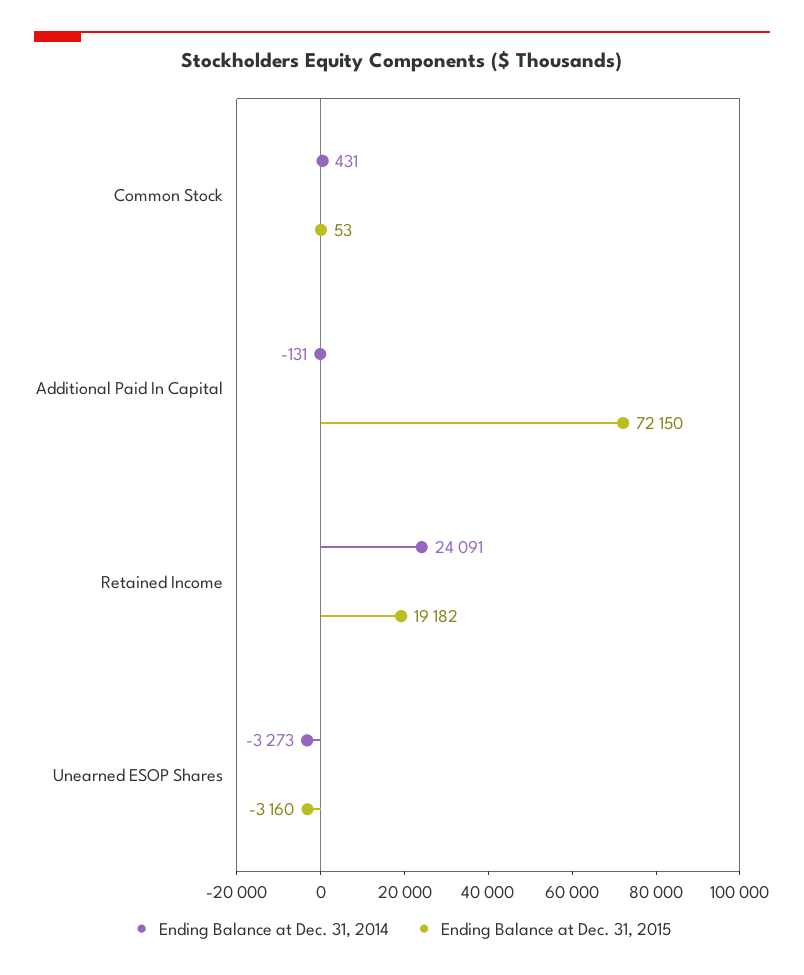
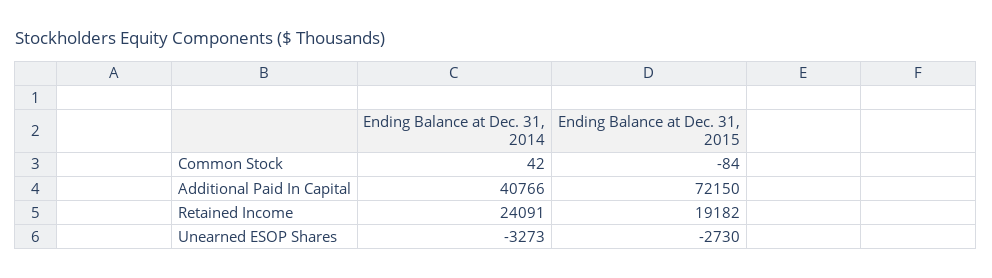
  {
    "Ending Balance at Dec. 31, 2014": {
-     "Common Stock": 431,
+     "Common Stock": 42,
-     "Additional Paid In Capital": -131,
+     "Additional Paid In Capital": 40766,
      "Retained Income": 24091,
      "Unearned ESOP Shares": -3273
    },
    "Ending Balance at Dec. 31, 2015": {
-     "Common Stock": 53,
+     "Common Stock": -84,
      "Additional Paid In Capital": 72150,
      "Retained Income": 19182,
-     "Unearned ESOP Shares": -3160
+     "Unearned ESOP Shares": -2730
    }
  }

